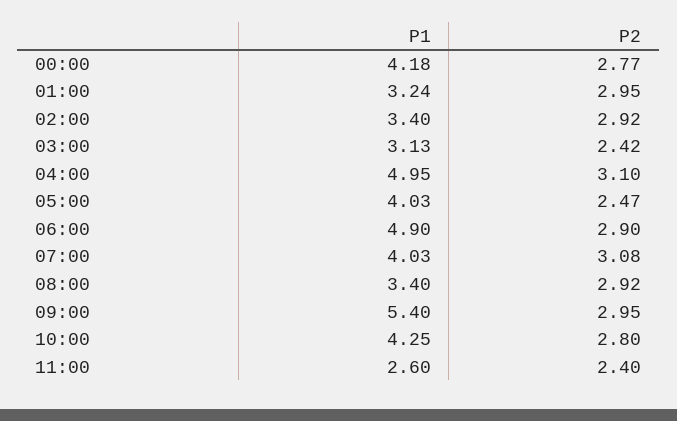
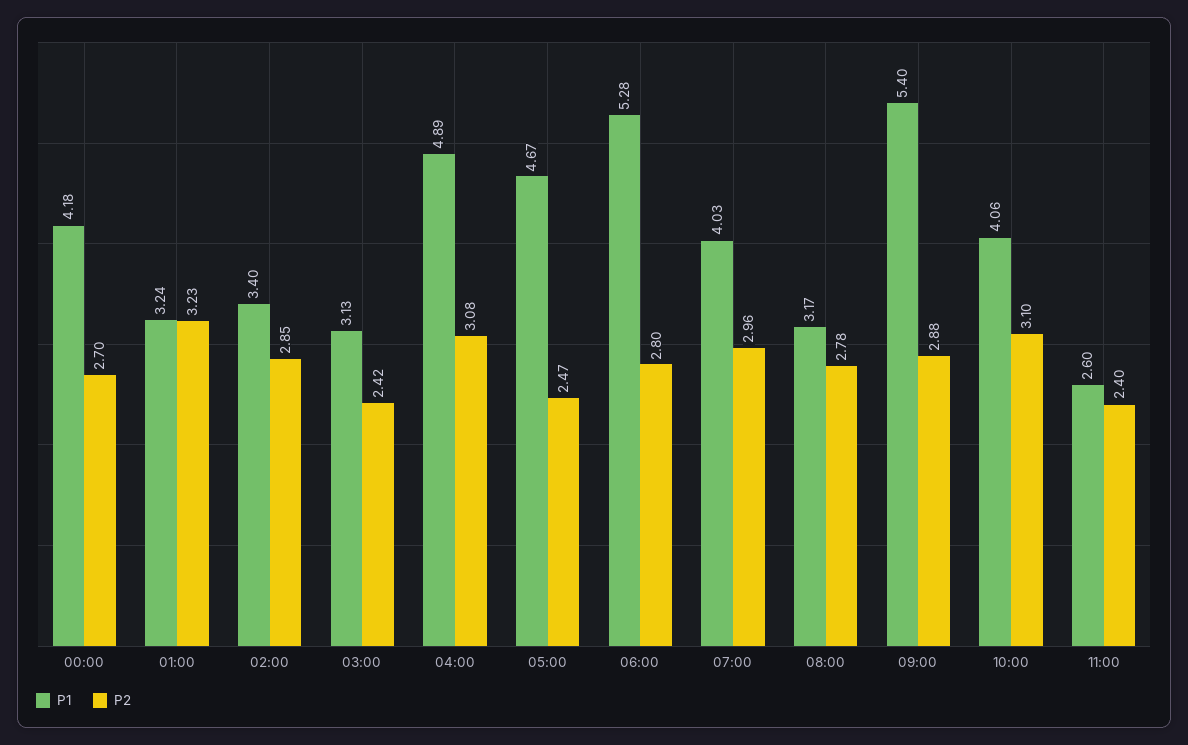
  {
    "P1": {
      "00:00": 4.18,
      "01:00": 3.24,
      "02:00": 3.4,
      "03:00": 3.13,
-     "04:00": 4.95,
+     "04:00": 4.89,
-     "05:00": 4.03,
+     "05:00": 4.67,
-     "06:00": 4.9,
+     "06:00": 5.28,
      "07:00": 4.03,
-     "08:00": 3.4,
+     "08:00": 3.17,
      "09:00": 5.4,
-     "10:00": 4.25,
+     "10:00": 4.06,
      "11:00": 2.6
    },
    "P2": {
-     "00:00": 2.77,
+     "00:00": 2.7,
-     "01:00": 2.95,
+     "01:00": 3.23,
-     "02:00": 2.92,
+     "02:00": 2.85,
      "03:00": 2.42,
-     "04:00": 3.1,
+     "04:00": 3.08,
      "05:00": 2.47,
-     "06:00": 2.9,
+     "06:00": 2.8,
-     "07:00": 3.08,
+     "07:00": 2.96,
-     "08:00": 2.92,
+     "08:00": 2.78,
-     "09:00": 2.95,
+     "09:00": 2.88,
-     "10:00": 2.8,
+     "10:00": 3.1,
      "11:00": 2.4
    }
  }

